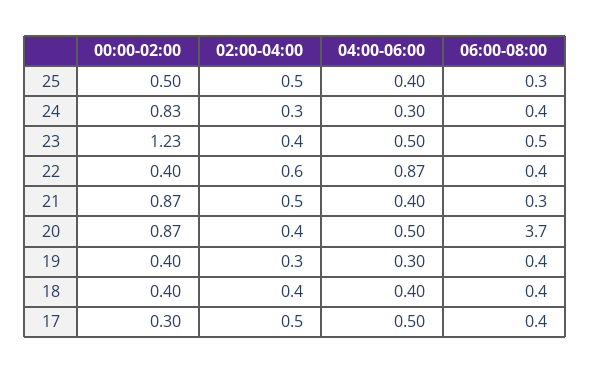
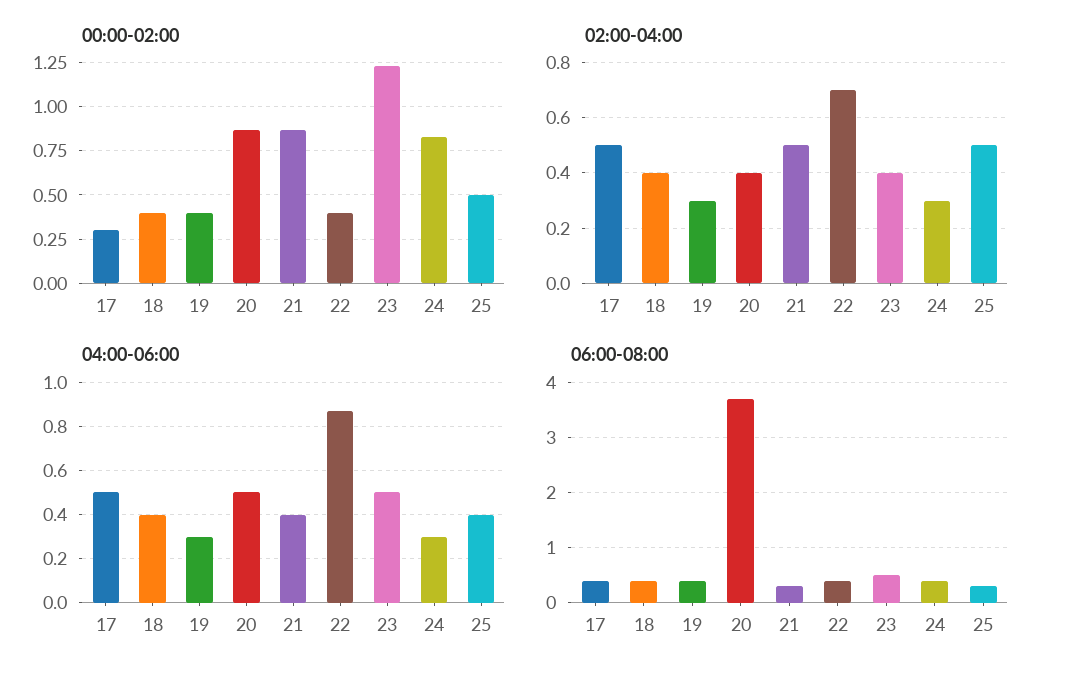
  {
    "00:00-02:00": {
      "25": 0.5,
      "24": 0.83,
      "23": 1.23,
      "22": 0.4,
      "21": 0.87,
      "20": 0.87,
      "19": 0.4,
      "18": 0.4,
      "17": 0.3
    },
    "02:00-04:00": {
      "25": 0.5,
      "24": 0.3,
      "23": 0.4,
-     "22": 0.6,
+     "22": 0.7,
      "21": 0.5,
      "20": 0.4,
      "19": 0.3,
      "18": 0.4,
      "17": 0.5
    },
    "04:00-06:00": {
      "25": 0.4,
      "24": 0.3,
      "23": 0.5,
      "22": 0.87,
      "21": 0.4,
      "20": 0.5,
      "19": 0.3,
      "18": 0.4,
      "17": 0.5
    },
    "06:00-08:00": {
      "25": 0.3,
      "24": 0.4,
      "23": 0.5,
      "22": 0.4,
      "21": 0.3,
      "20": 3.7,
      "19": 0.4,
      "18": 0.4,
      "17": 0.4
    }
  }

